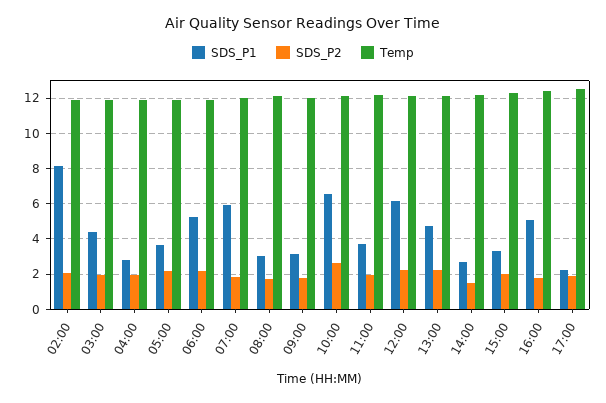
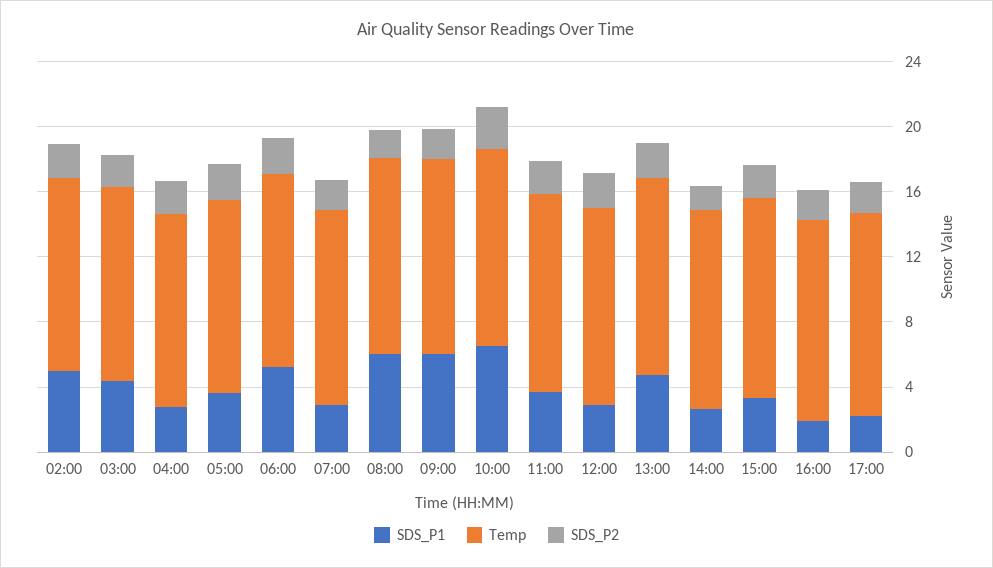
  {
    "SDS_P1": {
-     "02:00": 8,
+     "02:00": 5,
      "03:00": 4.5,
      "04:00": 3,
      "05:00": 3.5,
      "06:00": 5,
-     "07:00": 6,
+     "07:00": 3,
-     "08:00": 3,
+     "08:00": 6,
-     "09:00": 3,
+     "09:00": 6,
      "10:00": 6.5,
      "11:00": 3.5,
-     "12:00": 6,
+     "12:00": 3,
      "13:00": 4.5,
      "14:00": 2.5,
      "15:00": 3.5,
-     "16:00": 5,
+     "16:00": 2,
      "17:00": 2
    },
    "SDS_P2": {
      "02:00": 2,
      "03:00": 2,
      "04:00": 2,
      "05:00": 2,
      "06:00": 2,
      "07:00": 2,
      "08:00": 1.5,
      "09:00": 2,
      "10:00": 2.5,
      "11:00": 2,
      "12:00": 2,
      "13:00": 2,
      "14:00": 1.5,
      "15:00": 2,
      "16:00": 2,
      "17:00": 2
    },
    "Temp": {
      "02:00": 12,
      "03:00": 12,
      "04:00": 12,
      "05:00": 12,
      "06:00": 12,
      "07:00": 12,
      "08:00": 12,
      "09:00": 12,
      "10:00": 12,
      "11:00": 12,
      "12:00": 12,
      "13:00": 12,
      "14:00": 12,
      "15:00": 12.5,
      "16:00": 12.5,
      "17:00": 12.5
    }
  }

